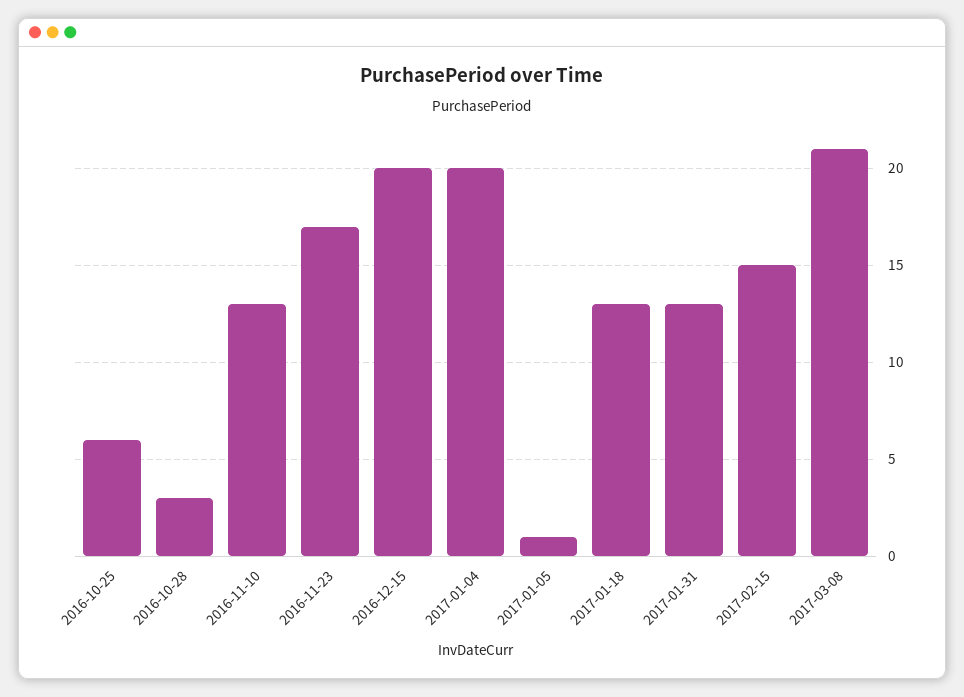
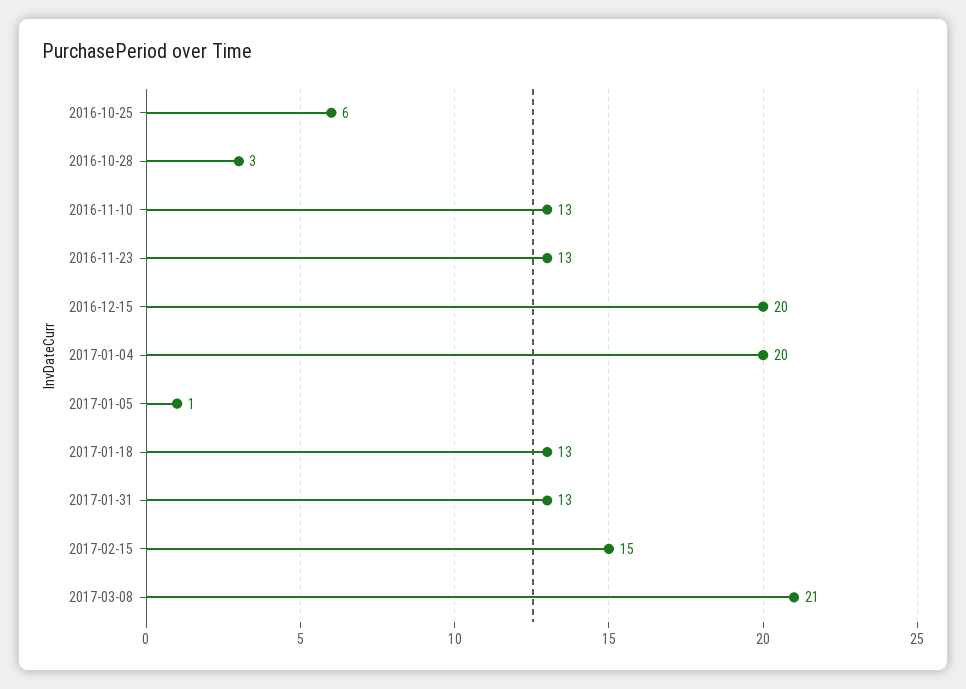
  {
    "2016-10-25": 6,
    "2016-10-28": 3,
    "2016-11-10": 13,
-   "2016-11-23": 17,
+   "2016-11-23": 13,
    "2016-12-15": 20,
    "2017-01-04": 20,
    "2017-01-05": 1,
    "2017-01-18": 13,
    "2017-01-31": 13,
    "2017-02-15": 15,
    "2017-03-08": 21
  }

